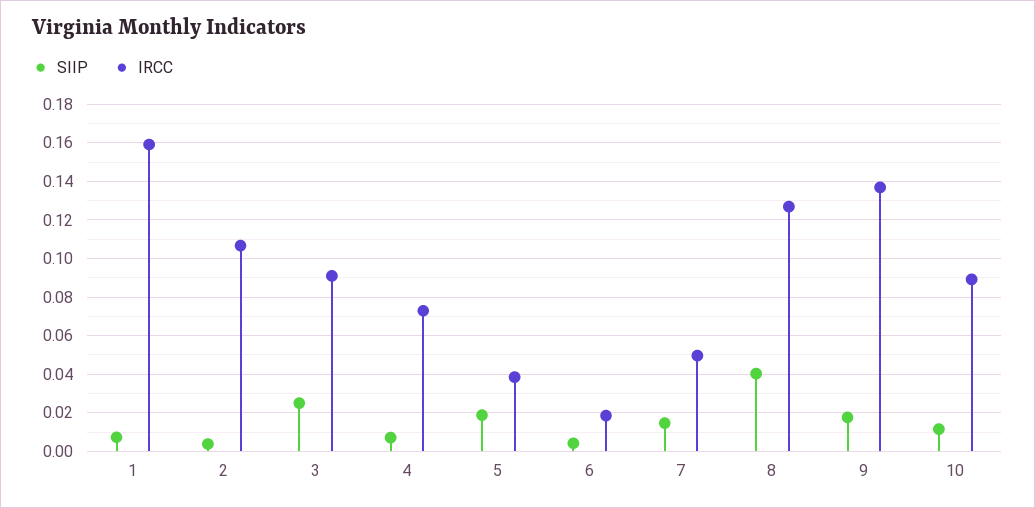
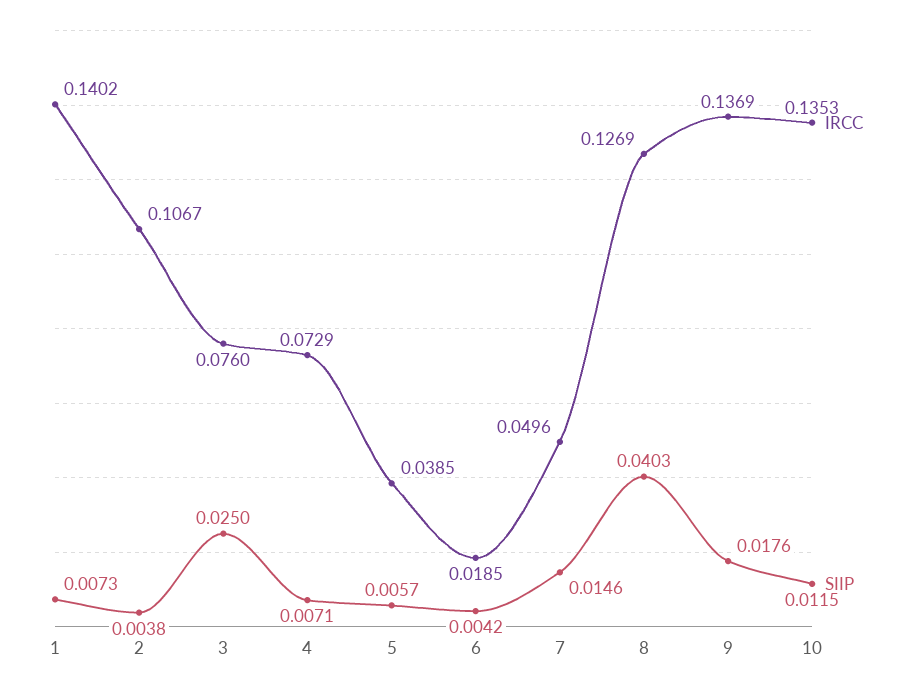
  {
    "SIIP": {
      "1": 0.0073,
      "2": 0.0038,
      "3": 0.025,
      "4": 0.0071,
-     "5": 0.02,
+     "5": 0.0057,
      "6": 0.0042,
      "7": 0.0146,
      "8": 0.0403,
      "9": 0.0176,
      "10": 0.0115
    },
    "IRCC": {
-     "1": 0.16,
+     "1": 0.1402,
      "2": 0.1067,
-     "3": 0.09,
+     "3": 0.076,
      "4": 0.0729,
      "5": 0.0385,
      "6": 0.0185,
      "7": 0.0496,
      "8": 0.1269,
      "9": 0.1369,
-     "10": 0.09
+     "10": 0.1353
    }
  }

